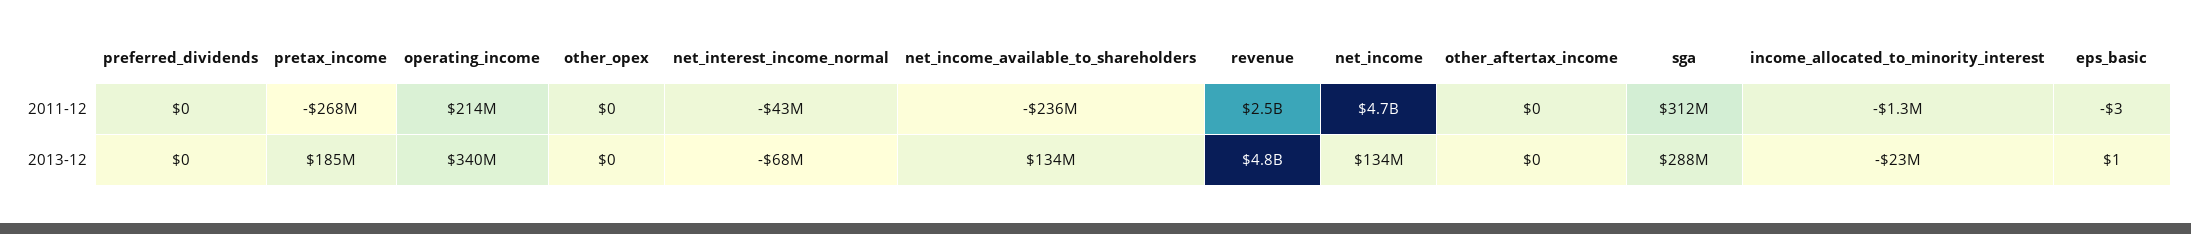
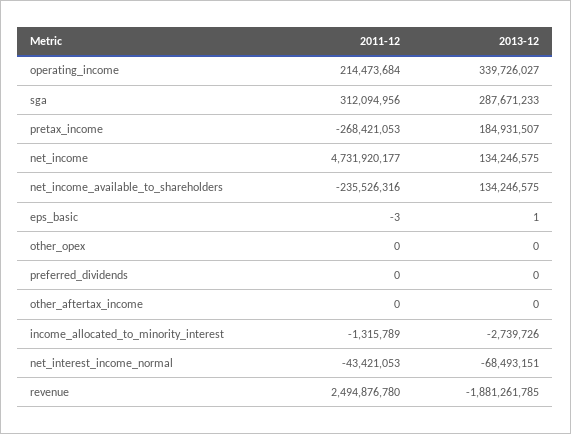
  {
    "preferred_dividends": {
      "2011-12": 0,
      "2013-12": 0
    },
    "pretax_income": {
      "2011-12": -268421053,
      "2013-12": 184931507
    },
    "operating_income": {
      "2011-12": 214473684,
      "2013-12": 339726027
    },
    "other_opex": {
      "2011-12": 0,
      "2013-12": 0
    },
    "net_interest_income_normal": {
      "2011-12": -43421053,
      "2013-12": -68493151
    },
    "net_income_available_to_shareholders": {
      "2011-12": -235526316,
      "2013-12": 134246575
    },
    "revenue": {
      "2011-12": 2494876780,
-     "2013-12": 4800000000
+     "2013-12": -1881261785
    },
    "net_income": {
      "2011-12": 4731920177,
      "2013-12": 134246575
    },
    "other_aftertax_income": {
      "2011-12": 0,
      "2013-12": 0
    },
    "sga": {
      "2011-12": 312094956,
      "2013-12": 287671233
    },
    "income_allocated_to_minority_interest": {
      "2011-12": -1315789,
-     "2013-12": -23000000
+     "2013-12": -2739726
    },
    "eps_basic": {
      "2011-12": -3,
      "2013-12": 1
    }
  }

